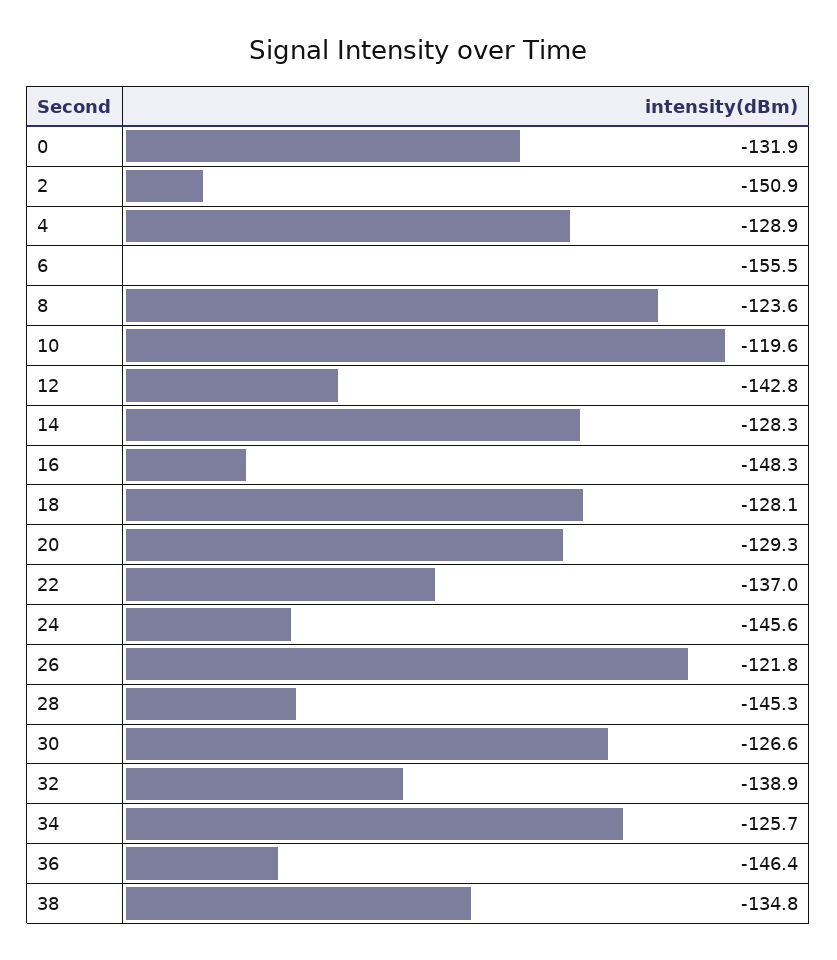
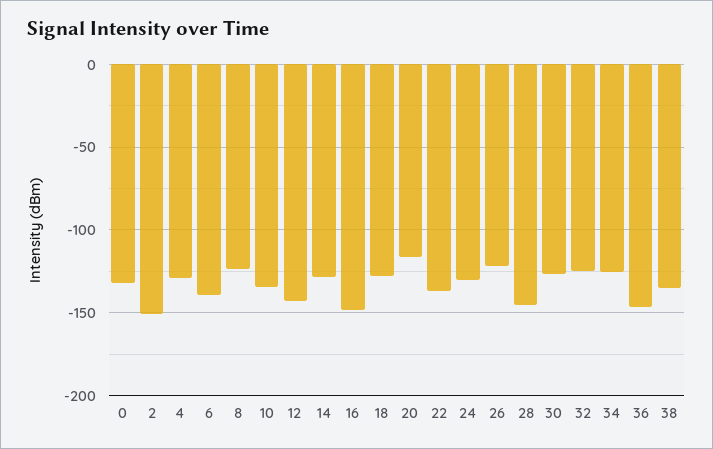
  {
    "0": -131.9,
    "2": -150.9,
    "4": -128.9,
-   "6": -155.5,
+   "6": -140,
    "8": -123.6,
-   "10": -119.6,
+   "10": -135,
    "12": -142.8,
    "14": -128.3,
    "16": -148.3,
    "18": -128.1,
-   "20": -129.3,
+   "20": -115,
    "22": -137,
-   "24": -145.6,
+   "24": -130,
    "26": -121.8,
    "28": -145.3,
    "30": -126.6,
-   "32": -138.9,
+   "32": -125,
    "34": -125.7,
    "36": -146.4,
    "38": -134.8
  }

